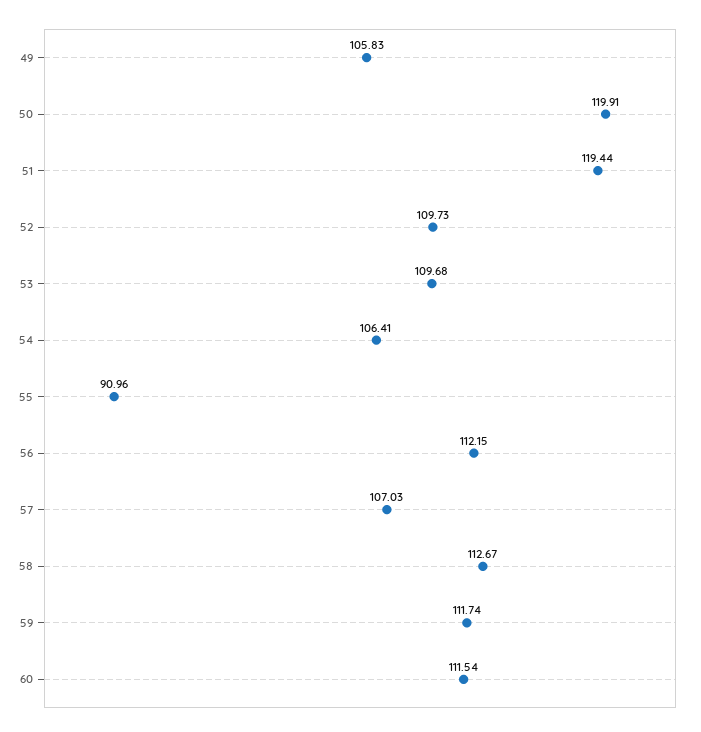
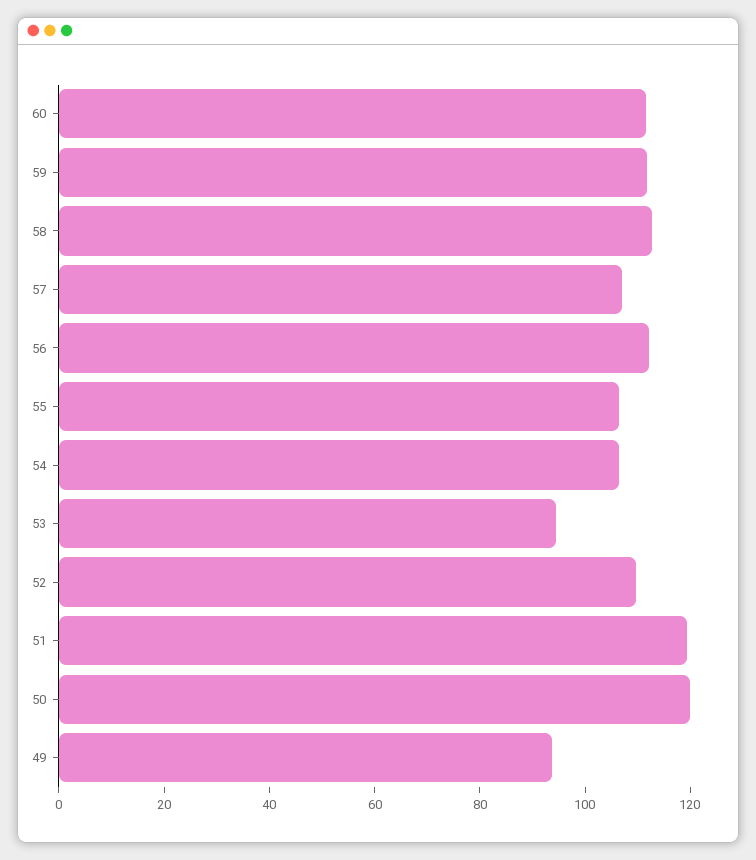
  {
-   "49": 105.83,
+   "49": 95,
    "50": 119.91,
    "51": 119.44,
    "52": 109.73,
-   "53": 109.68,
+   "53": 95,
    "54": 106.41,
-   "55": 90.96,
+   "55": 105,
    "56": 112.15,
    "57": 107.03,
    "58": 112.67,
    "59": 111.74,
    "60": 111.54
  }

